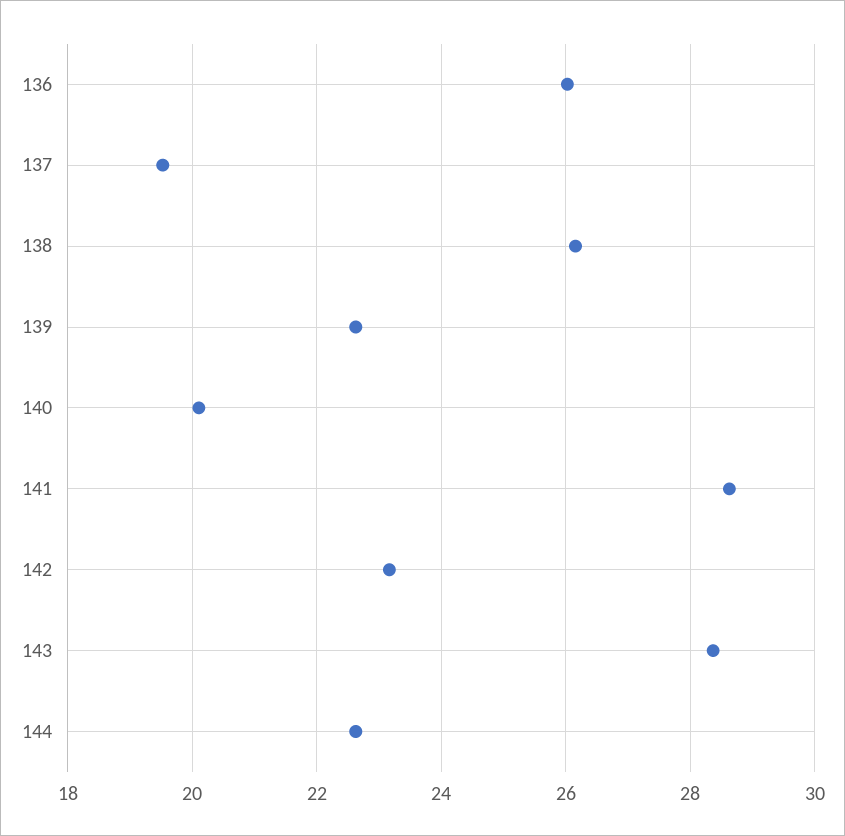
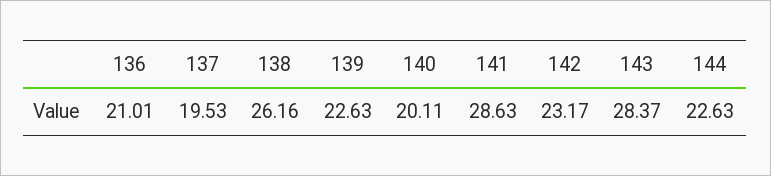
  {
-   "136": 26,
+   "136": 21.01,
    "137": 19.53,
    "138": 26.16,
    "139": 22.63,
    "140": 20.11,
    "141": 28.63,
    "142": 23.17,
    "143": 28.37,
    "144": 22.63
  }

